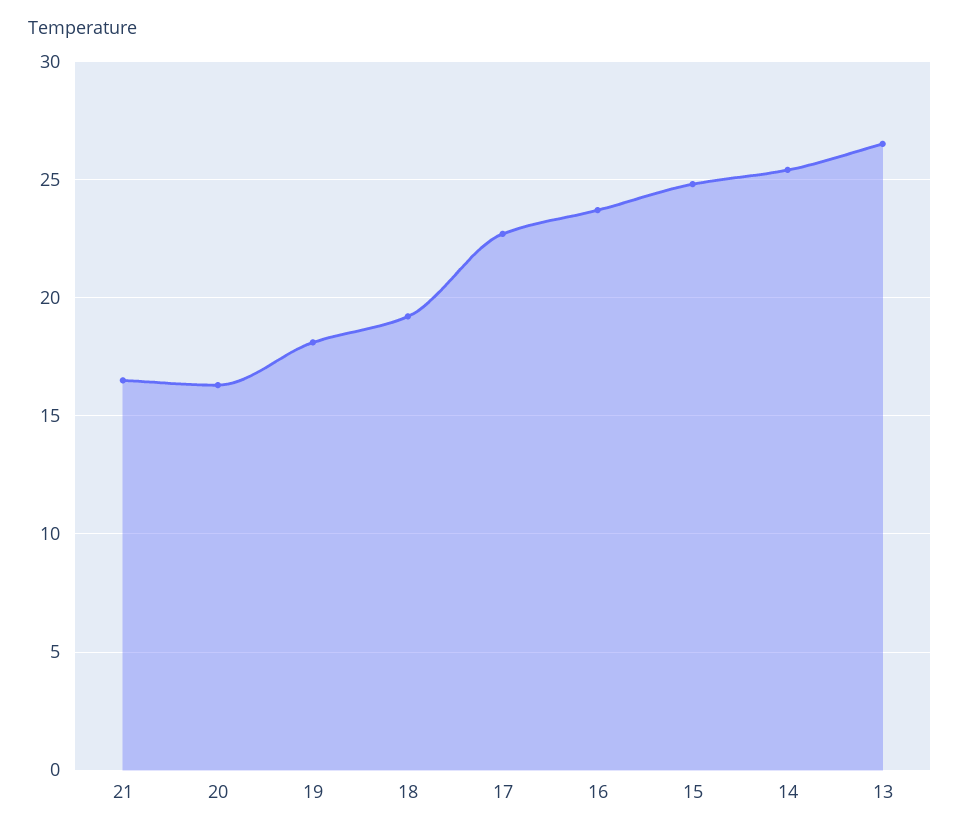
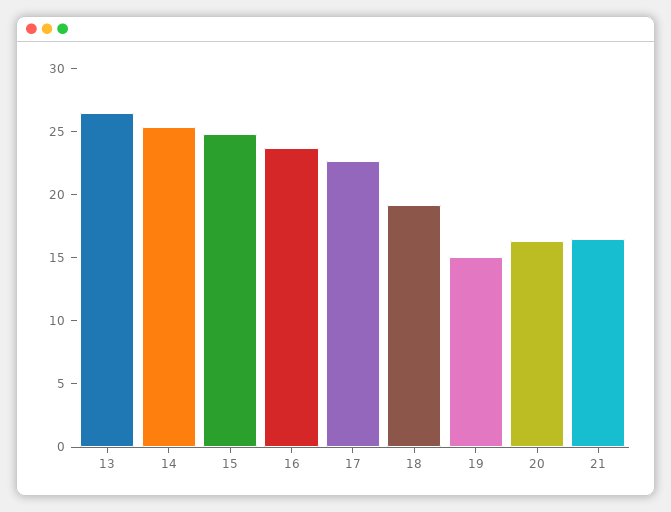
  {
    "21": 16.5,
    "20": 16.5,
-   "19": 18,
+   "19": 15,
    "18": 19,
    "17": 22.5,
    "16": 23.5,
    "15": 25,
    "14": 25.5,
    "13": 26.5
  }

